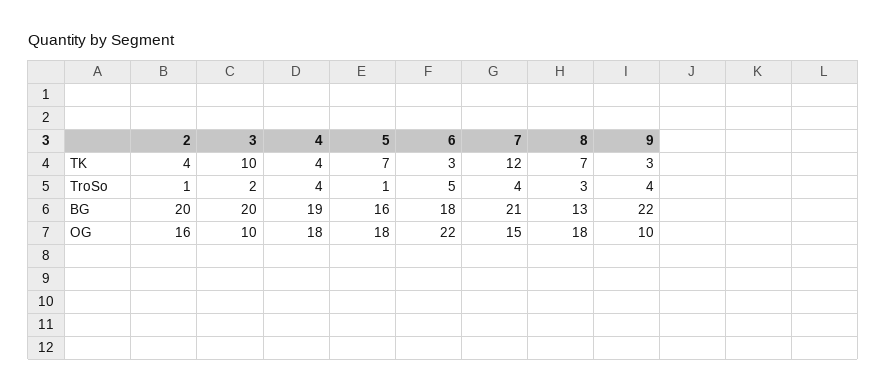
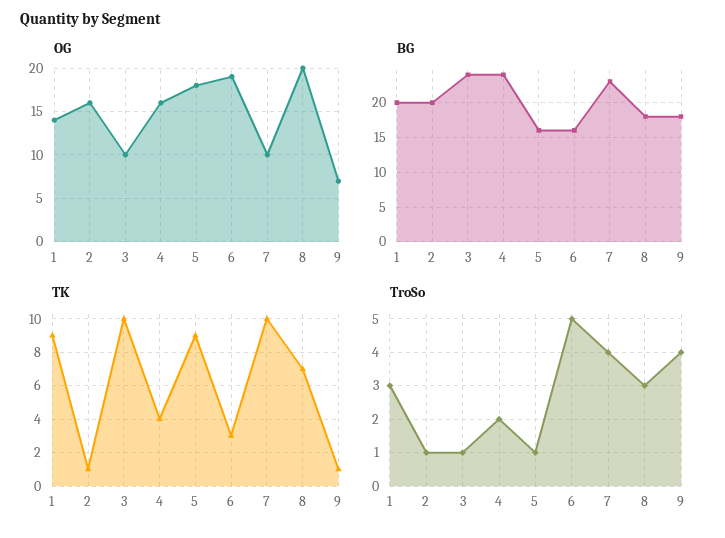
  {
    "TK": {
-     "2": 4,
+     "2": 1,
      "3": 10,
      "4": 4,
-     "5": 7,
+     "5": 9,
      "6": 3,
-     "7": 12,
+     "7": 10,
      "8": 7,
-     "9": 3
+     "9": 1,
+     "1": 9
    },
    "TroSo": {
      "2": 1,
-     "3": 2,
+     "3": 1,
-     "4": 4,
+     "4": 2,
      "5": 1,
      "6": 5,
      "7": 4,
      "8": 3,
-     "9": 4
+     "9": 4,
+     "1": 3
    },
    "BG": {
      "2": 20,
-     "3": 20,
+     "3": 24,
-     "4": 19,
+     "4": 24,
      "5": 16,
-     "6": 18,
+     "6": 16,
-     "7": 21,
+     "7": 23,
-     "8": 13,
+     "8": 18,
-     "9": 22
+     "9": 18,
+     "1": 20
    },
    "OG": {
      "2": 16,
      "3": 10,
-     "4": 18,
+     "4": 16,
      "5": 18,
-     "6": 22,
+     "6": 19,
-     "7": 15,
+     "7": 10,
-     "8": 18,
+     "8": 20,
-     "9": 10
+     "9": 7,
+     "1": 14
    }
  }

